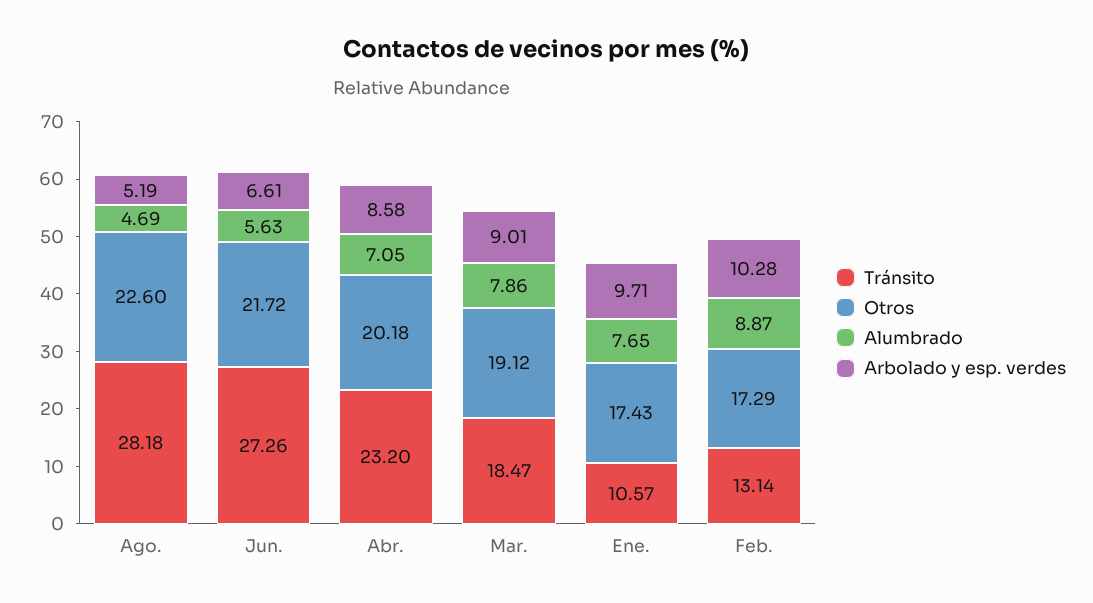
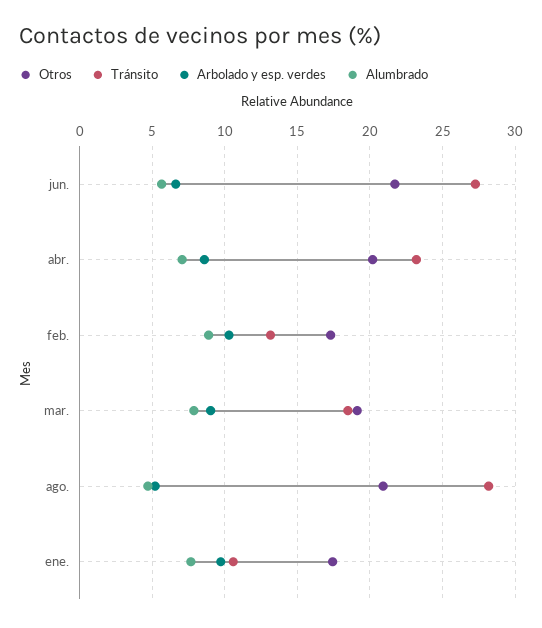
  {
    "Tránsito": {
      "Ago.": 28.18,
      "Jun.": 27.26,
      "Abr.": 23.2,
      "Mar.": 18.47,
      "Ene.": 10.57,
      "Feb.": 13.14
    },
    "Otros": {
-     "Ago.": 22.6,
+     "Ago.": 21,
      "Jun.": 21.72,
      "Abr.": 20.18,
      "Mar.": 19.12,
      "Ene.": 17.43,
      "Feb.": 17.29
    },
    "Alumbrado": {
      "Ago.": 4.69,
      "Jun.": 5.63,
      "Abr.": 7.05,
      "Mar.": 7.86,
      "Ene.": 7.65,
      "Feb.": 8.87
    },
    "Arbolado y esp. verdes": {
      "Ago.": 5.19,
      "Jun.": 6.61,
      "Abr.": 8.58,
      "Mar.": 9.01,
      "Ene.": 9.71,
      "Feb.": 10.28
    }
  }

